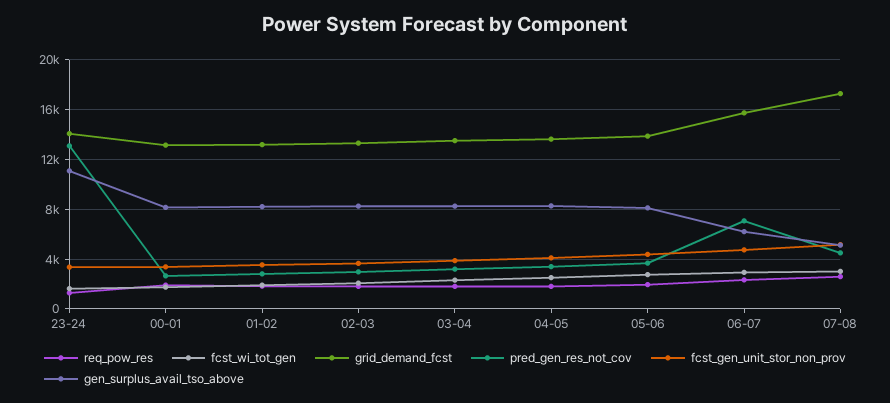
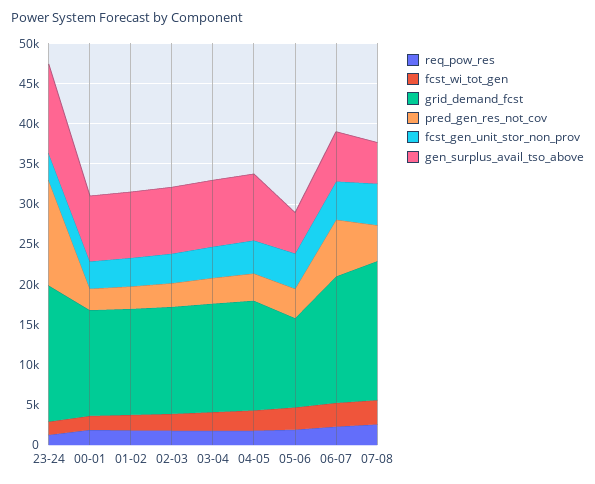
  {
    "req_pow_res": {
      "23-24": 1500,
      "00-01": 2000,
      "01-02": 2000,
      "02-03": 2000,
      "03-04": 2000,
      "04-05": 2000,
      "05-06": 2000,
      "06-07": 2500,
      "07-08": 2500
    },
    "fcst_wi_tot_gen": {
      "23-24": 1500,
      "00-01": 1500,
      "01-02": 2000,
      "02-03": 2000,
      "03-04": 2500,
      "04-05": 2500,
      "05-06": 3000,
      "06-07": 3000,
      "07-08": 3000
    },
    "grid_demand_fcst": {
-     "23-24": 14000,
+     "23-24": 17000,
      "00-01": 13000,
      "01-02": 13000,
      "02-03": 13500,
      "03-04": 13500,
      "04-05": 13500,
-     "05-06": 14000,
+     "05-06": 11000,
      "06-07": 15500,
      "07-08": 17500
    },
    "pred_gen_res_not_cov": {
      "23-24": 13000,
      "00-01": 2500,
      "01-02": 3000,
      "02-03": 3000,
      "03-04": 3000,
      "04-05": 3500,
      "05-06": 3500,
      "06-07": 7000,
      "07-08": 4500
    },
    "fcst_gen_unit_stor_non_prov": {
      "23-24": 3500,
      "00-01": 3500,
      "01-02": 3500,
      "02-03": 3500,
      "03-04": 4000,
      "04-05": 4000,
      "05-06": 4500,
      "06-07": 4500,
      "07-08": 5000
    },
    "gen_surplus_avail_tso_above": {
      "23-24": 11000,
      "00-01": 8000,
      "01-02": 8000,
      "02-03": 8500,
      "03-04": 8500,
      "04-05": 8500,
-     "05-06": 8000,
+     "05-06": 5000,
      "06-07": 6000,
      "07-08": 5000
    }
  }

